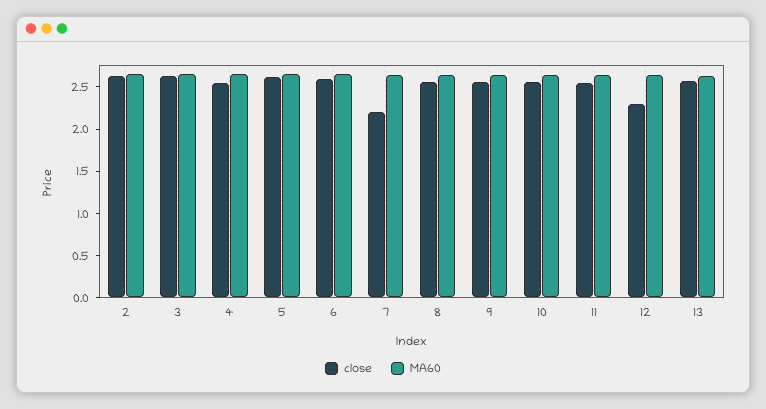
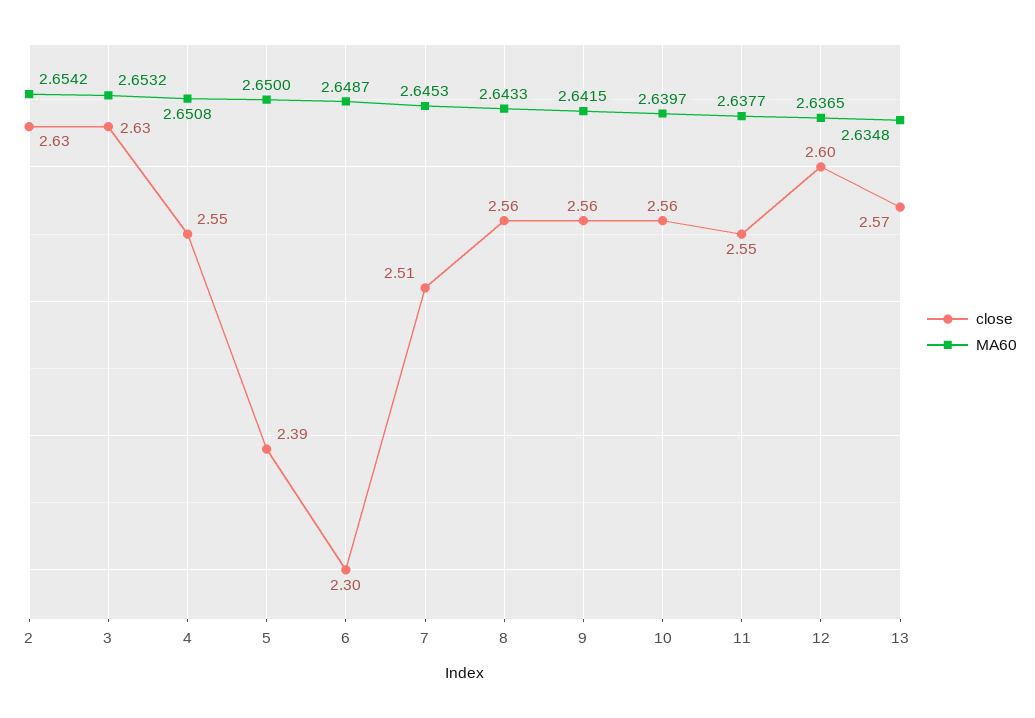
  {
    "close": {
      "2": 2.63,
      "3": 2.63,
      "4": 2.55,
-     "5": 2.6,
+     "5": 2.39,
-     "6": 2.6,
+     "6": 2.3,
-     "7": 2.2,
+     "7": 2.51,
      "8": 2.56,
      "9": 2.56,
      "10": 2.56,
      "11": 2.55,
-     "12": 2.3,
+     "12": 2.6,
      "13": 2.57
    },
    "MA60": {
      "2": 2.6542,
      "3": 2.6532,
      "4": 2.6508,
      "5": 2.65,
      "6": 2.6487,
      "7": 2.6453,
      "8": 2.6433,
      "9": 2.6415,
      "10": 2.6397,
      "11": 2.6377,
      "12": 2.6365,
      "13": 2.6348
    }
  }

